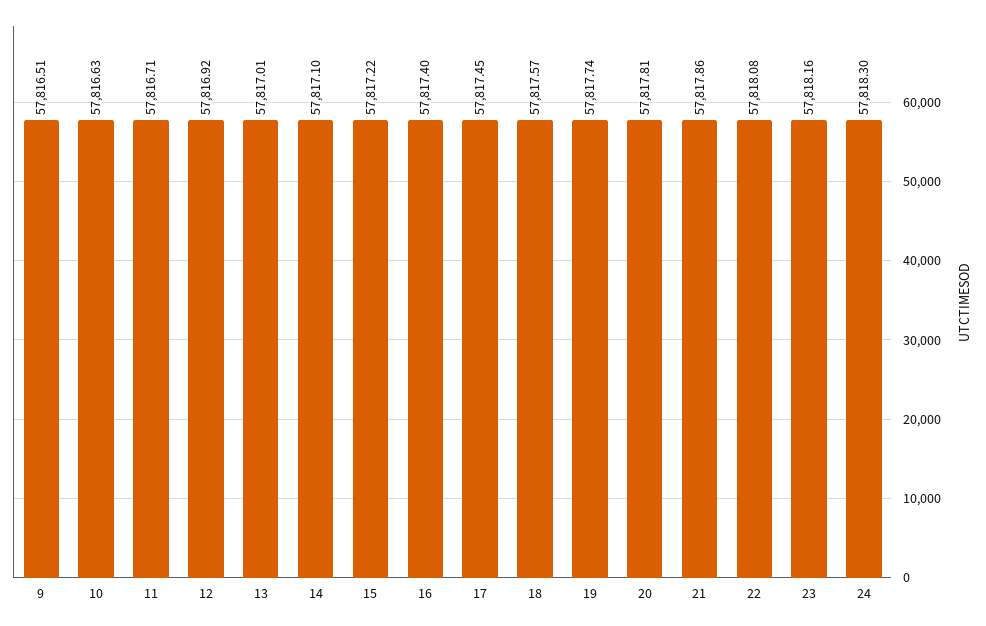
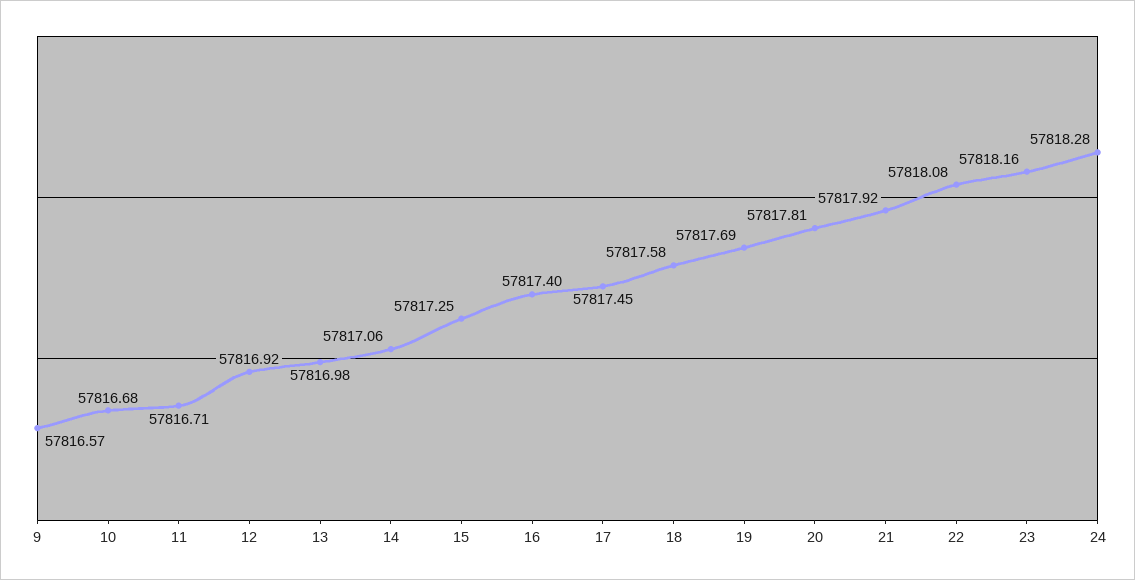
  {
-   "9": 57816.51,
+   "9": 57816.57,
-   "10": 57816.63,
+   "10": 57816.68,
    "11": 57816.71,
    "12": 57816.92,
-   "13": 57817.01,
+   "13": 57816.98,
-   "14": 57817.1,
+   "14": 57817.06,
-   "15": 57817.22,
+   "15": 57817.25,
    "16": 57817.4,
    "17": 57817.45,
-   "18": 57817.57,
+   "18": 57817.58,
-   "19": 57817.74,
+   "19": 57817.69,
    "20": 57817.81,
-   "21": 57817.86,
+   "21": 57817.92,
    "22": 57818.08,
    "23": 57818.16,
-   "24": 57818.3
+   "24": 57818.28
  }

